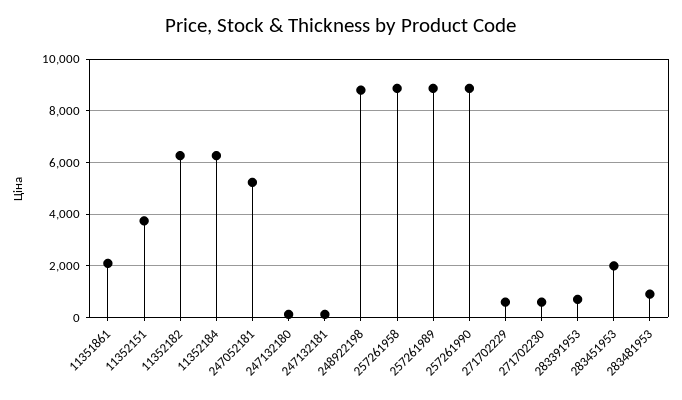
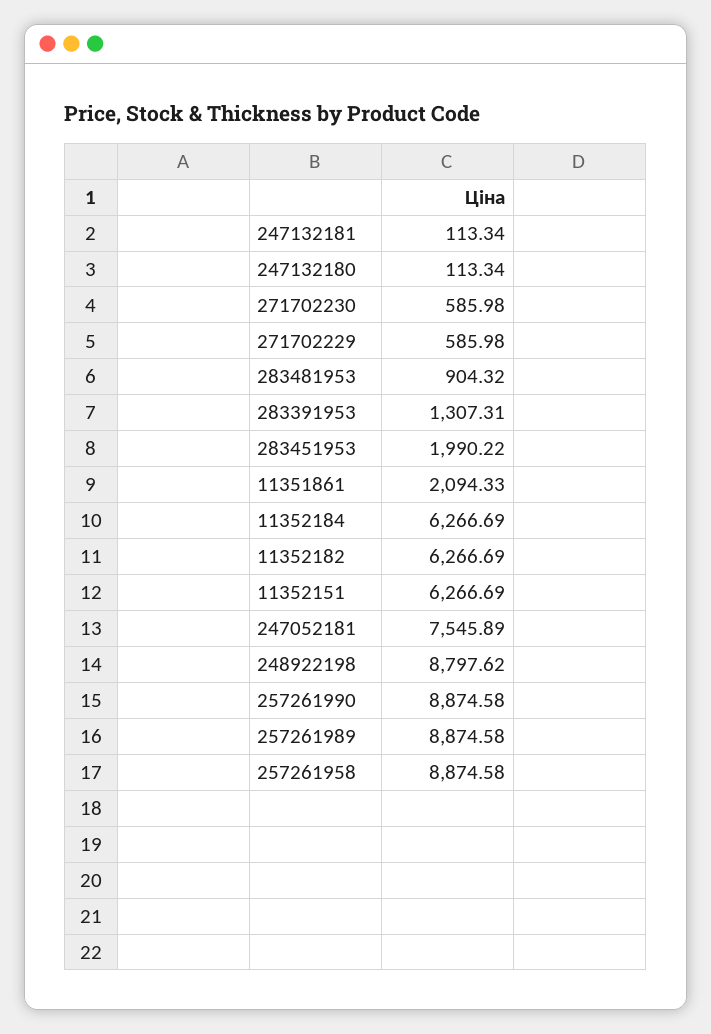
  {
    "11351861": 2094.33,
-   "11352151": 3750,
+   "11352151": 6266.69,
    "11352182": 6266.69,
    "11352184": 6266.69,
-   "247052181": 5250,
+   "247052181": 7545.89,
    "247132180": 113.34,
    "247132181": 113.34,
    "248922198": 8797.62,
    "257261958": 8874.58,
    "257261989": 8874.58,
    "257261990": 8874.58,
    "271702229": 585.98,
    "271702230": 585.98,
-   "283391953": 750,
+   "283391953": 1307.31,
    "283451953": 1990.22,
    "283481953": 904.32
  }

